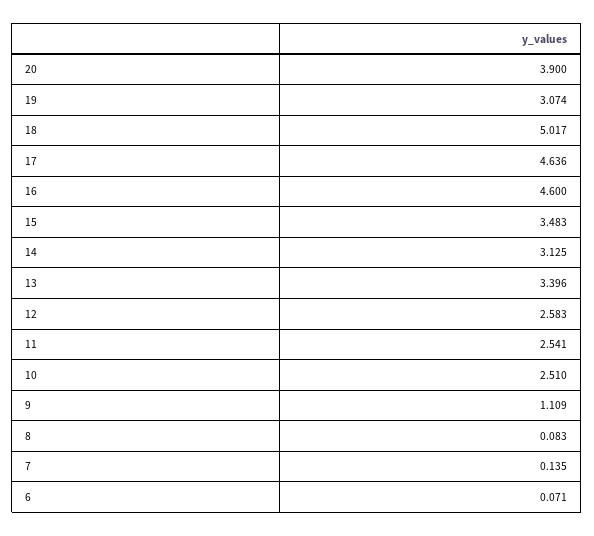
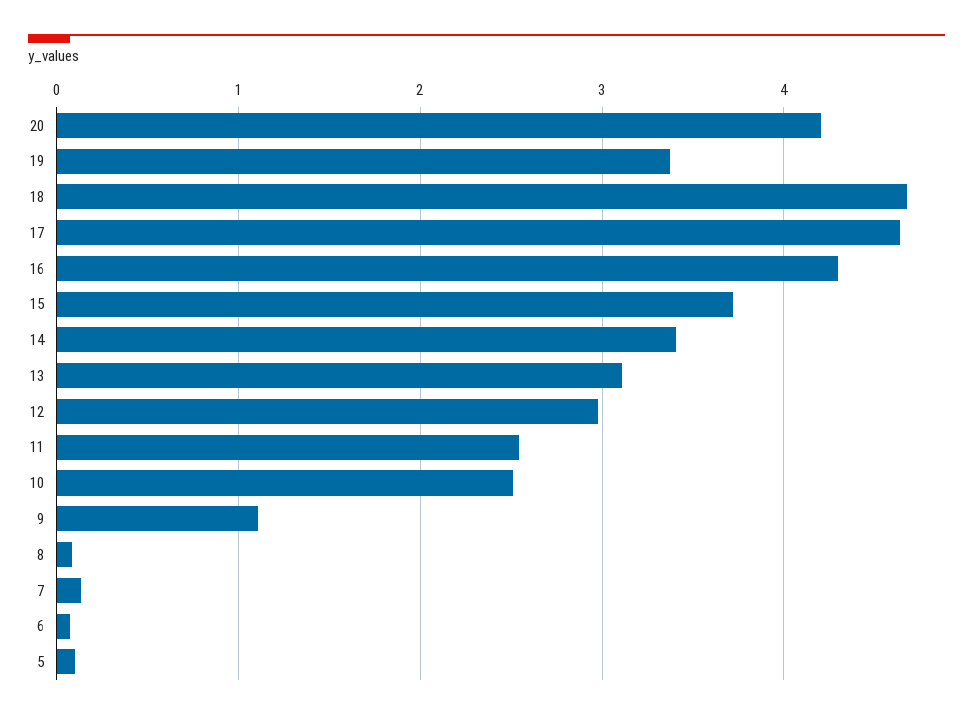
  {
-   "20": 3.9,
+   "20": 4.2,
-   "19": 3.074,
+   "19": 3.4,
-   "18": 5.017,
+   "18": 4.7,
    "17": 4.636,
-   "16": 4.6,
+   "16": 4.3,
-   "15": 3.483,
+   "15": 3.7,
-   "14": 3.125,
+   "14": 3.4,
-   "13": 3.396,
+   "13": 3.1,
-   "12": 2.583,
+   "12": 3,
    "11": 2.541,
    "10": 2.51,
    "9": 1.109,
    "8": 0.083,
    "7": 0.135,
-   "6": 0.071
+   "6": 0.071,
+   "5": 0.1
  }

